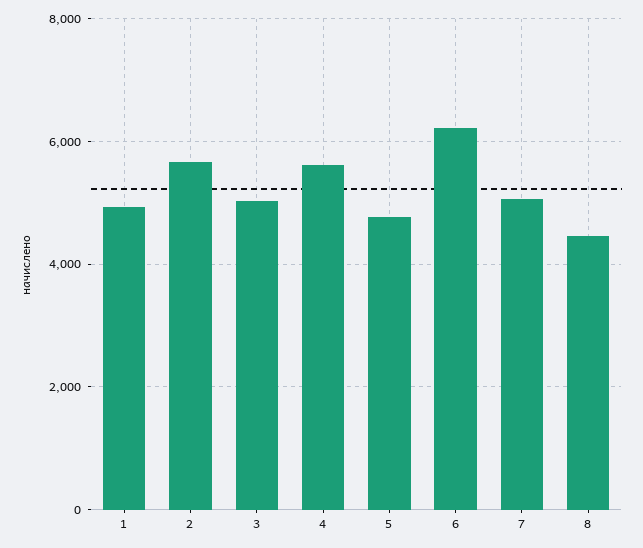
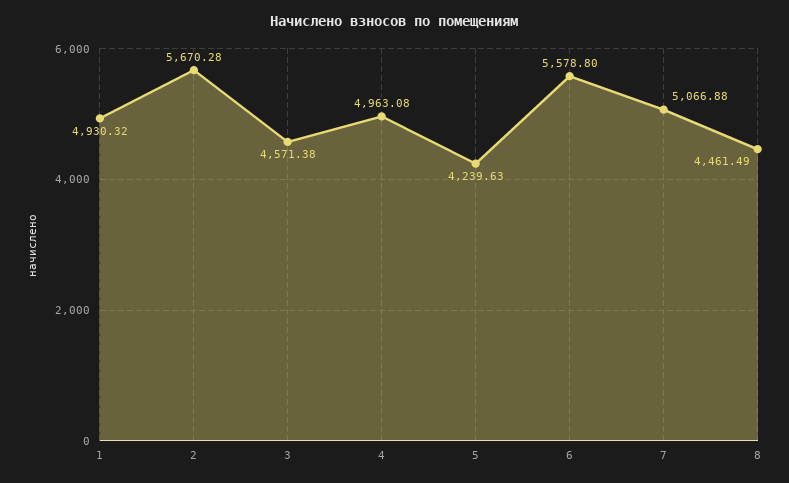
  {
    "1": 4930.32,
    "2": 5670.28,
-   "3": 5000,
+   "3": 4571.38,
-   "4": 5600,
+   "4": 4963.08,
-   "5": 4800,
+   "5": 4239.63,
-   "6": 6200,
+   "6": 5578.8,
    "7": 5066.88,
    "8": 4461.49
  }

